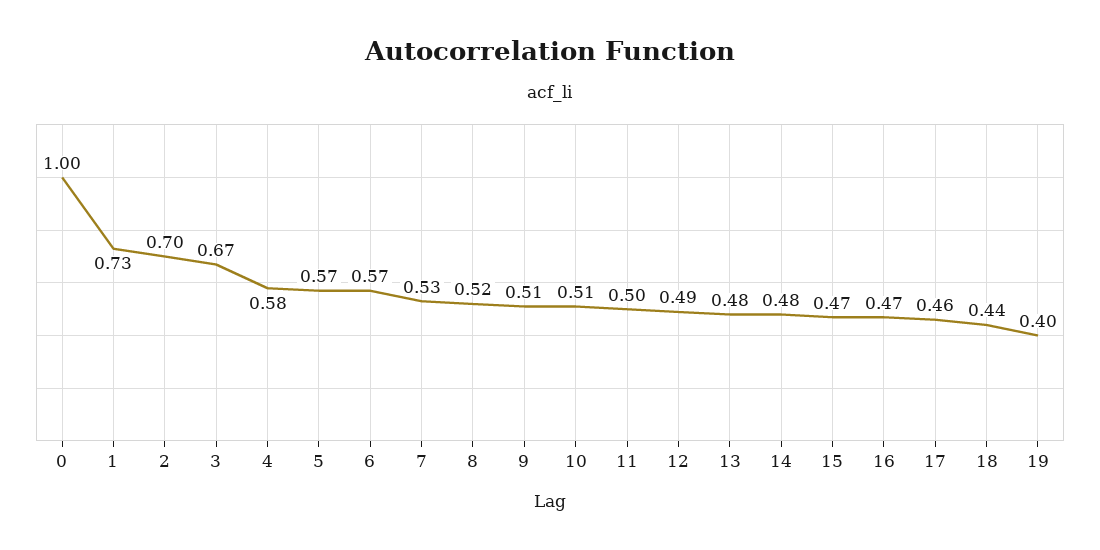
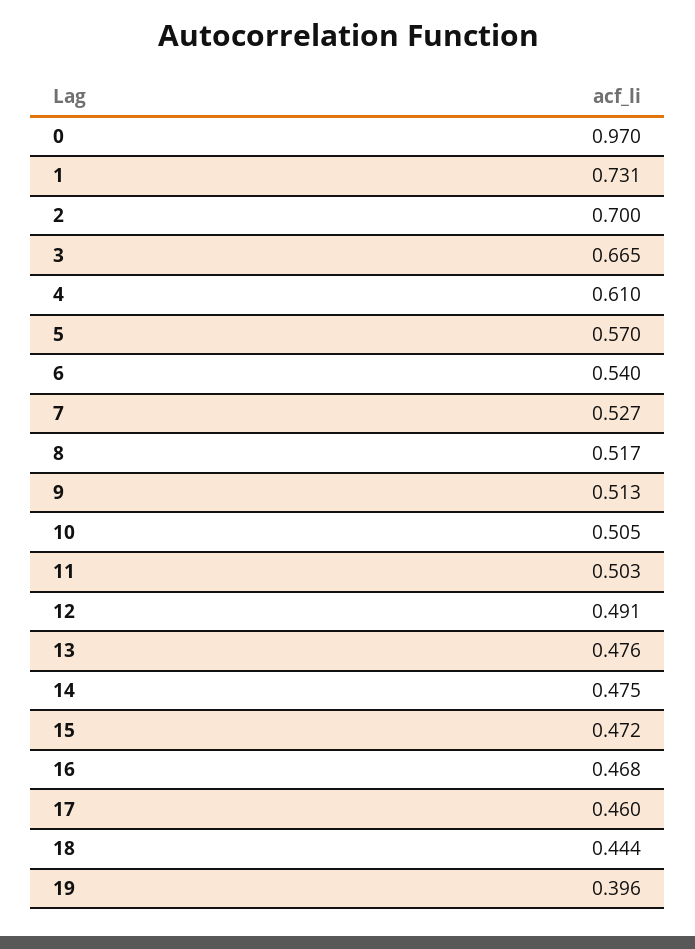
  {
-   "0": 1,
+   "0": 0.97,
    "1": 0.731,
    "2": 0.7,
    "3": 0.665,
-   "4": 0.58,
+   "4": 0.61,
    "5": 0.57,
-   "6": 0.57,
+   "6": 0.54,
    "7": 0.527,
    "8": 0.517,
    "9": 0.513,
    "10": 0.505,
    "11": 0.503,
    "12": 0.491,
    "13": 0.476,
    "14": 0.475,
    "15": 0.472,
    "16": 0.468,
    "17": 0.46,
    "18": 0.444,
    "19": 0.396
  }

